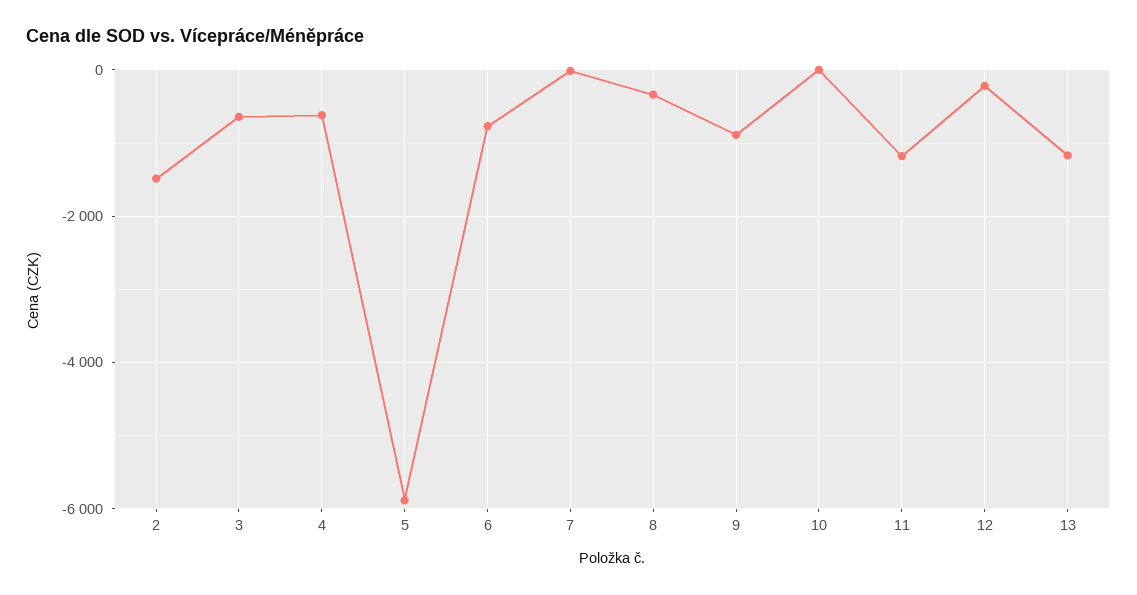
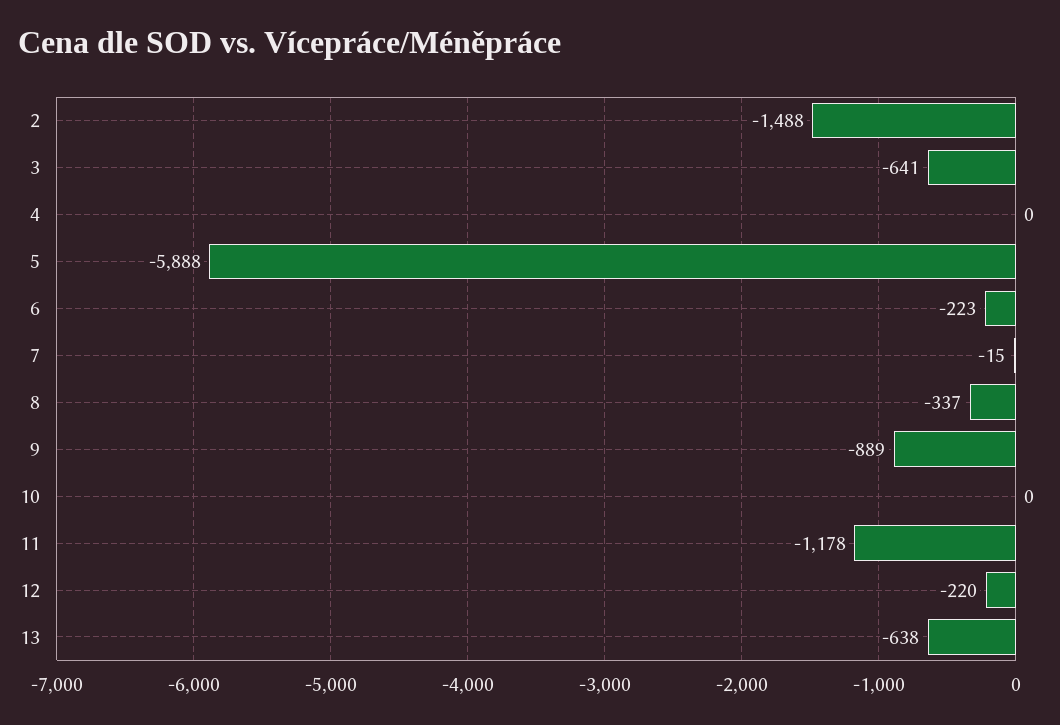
  {
    "2": -1488,
    "3": -641,
-   "4": -600,
+   "4": 0,
    "5": -5888,
-   "6": -800,
+   "6": -223,
    "7": -15,
    "8": -337,
    "9": -889,
    "10": 0,
    "11": -1178,
    "12": -220,
-   "13": -1200
+   "13": -638
  }

